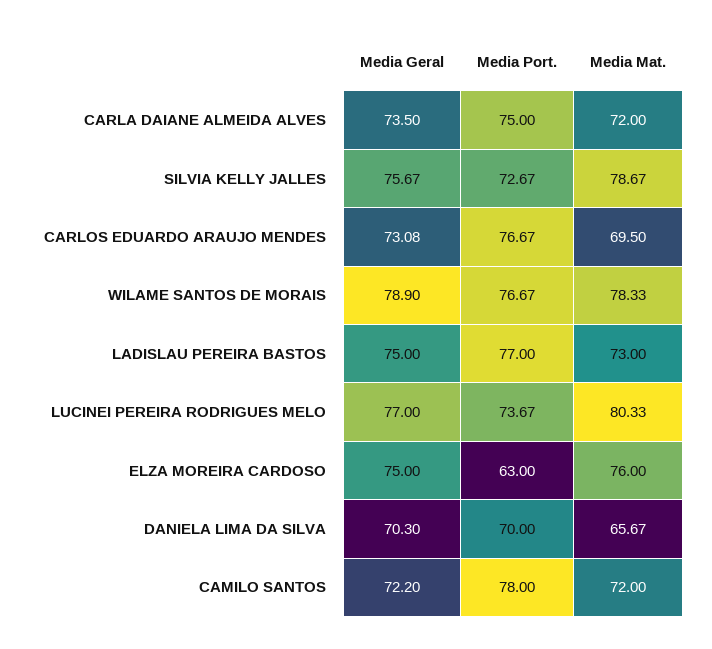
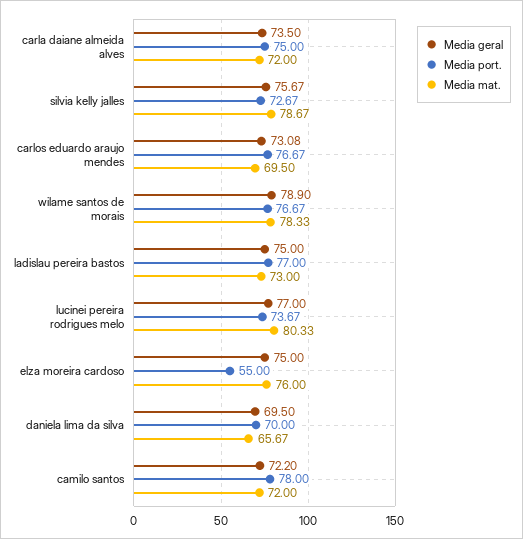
  {
    "Media Geral": {
      "CARLA DAIANE ALMEIDA ALVES": 73.5,
      "SILVIA KELLY JALLES": 75.67,
      "CARLOS EDUARDO ARAUJO MENDES": 73.08,
      "WILAME SANTOS DE MORAIS": 78.9,
      "LADISLAU PEREIRA BASTOS": 75,
      "LUCINEI PEREIRA RODRIGUES MELO": 77,
      "ELZA MOREIRA CARDOSO": 75,
-     "DANIELA LIMA DA SILVA": 70.3,
+     "DANIELA LIMA DA SILVA": 69.5,
      "CAMILO SANTOS": 72.2
    },
    "Media Port.": {
      "CARLA DAIANE ALMEIDA ALVES": 75,
      "SILVIA KELLY JALLES": 72.67,
      "CARLOS EDUARDO ARAUJO MENDES": 76.67,
      "WILAME SANTOS DE MORAIS": 76.67,
      "LADISLAU PEREIRA BASTOS": 77,
      "LUCINEI PEREIRA RODRIGUES MELO": 73.67,
-     "ELZA MOREIRA CARDOSO": 63,
+     "ELZA MOREIRA CARDOSO": 55,
      "DANIELA LIMA DA SILVA": 70,
      "CAMILO SANTOS": 78
    },
    "Media Mat.": {
      "CARLA DAIANE ALMEIDA ALVES": 72,
      "SILVIA KELLY JALLES": 78.67,
      "CARLOS EDUARDO ARAUJO MENDES": 69.5,
      "WILAME SANTOS DE MORAIS": 78.33,
      "LADISLAU PEREIRA BASTOS": 73,
      "LUCINEI PEREIRA RODRIGUES MELO": 80.33,
      "ELZA MOREIRA CARDOSO": 76,
      "DANIELA LIMA DA SILVA": 65.67,
      "CAMILO SANTOS": 72
    }
  }

